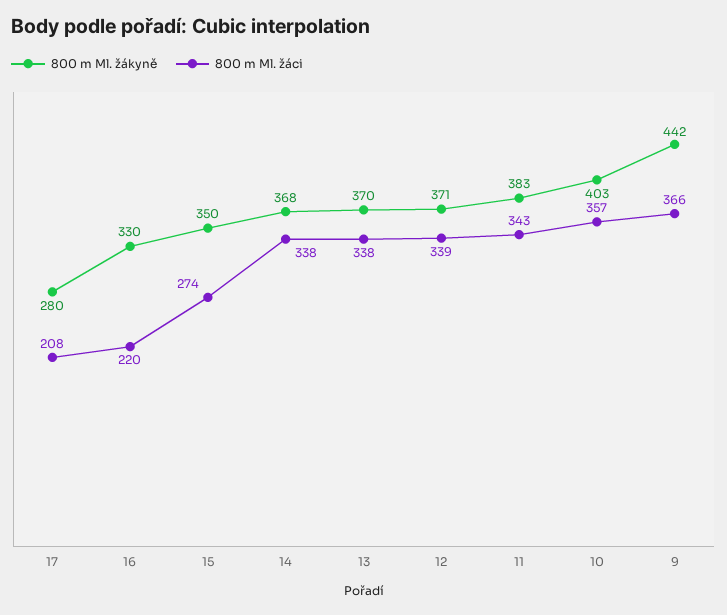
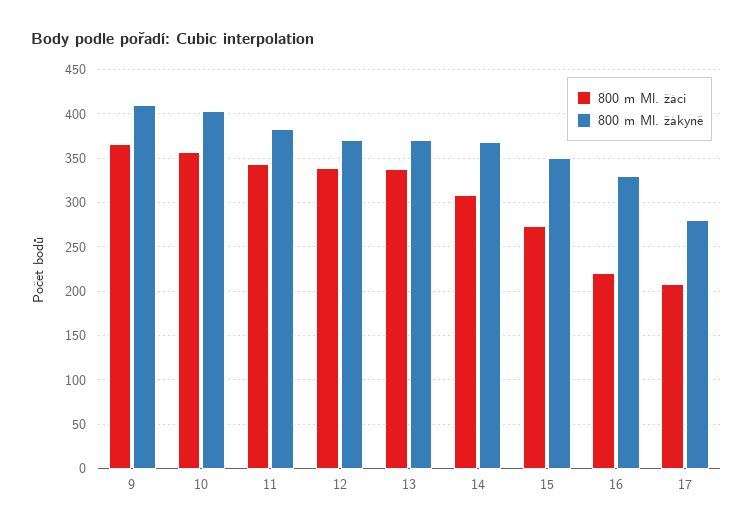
  {
    "800 m Ml. žákyně": {
      "17": 280,
      "16": 330,
      "15": 350,
      "14": 368,
      "13": 370,
      "12": 371,
      "11": 383,
      "10": 403,
-     "9": 442
+     "9": 410
    },
    "800 m Ml. žáci": {
      "17": 208,
      "16": 220,
      "15": 274,
-     "14": 338,
+     "14": 310,
      "13": 338,
      "12": 339,
      "11": 343,
      "10": 357,
      "9": 366
    }
  }

